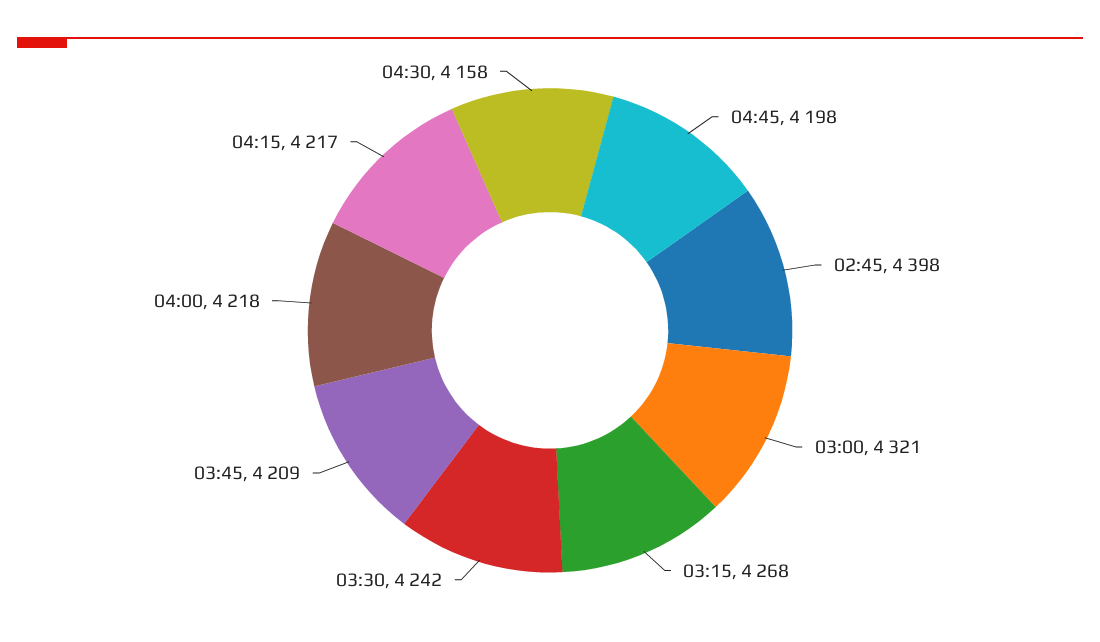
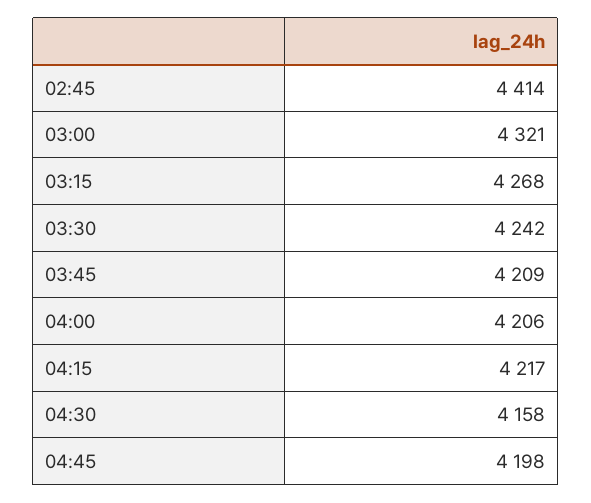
  {
    "04:45": 4198,
-   "02:45": 4398,
+   "02:45": 4414,
    "03:00": 4321,
    "03:15": 4268,
    "03:30": 4242,
    "03:45": 4209,
-   "04:00": 4218,
+   "04:00": 4206,
    "04:15": 4217,
    "04:30": 4158
  }

